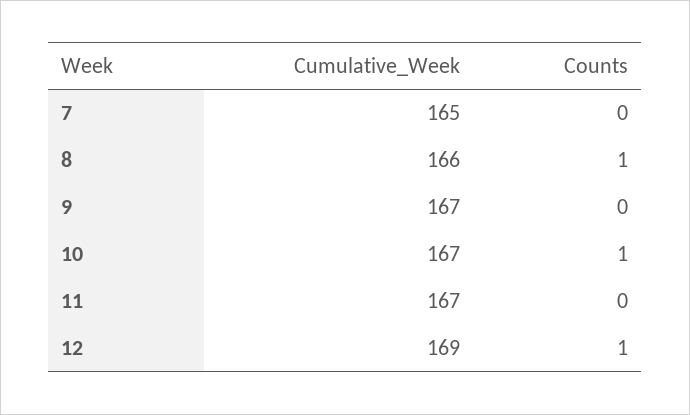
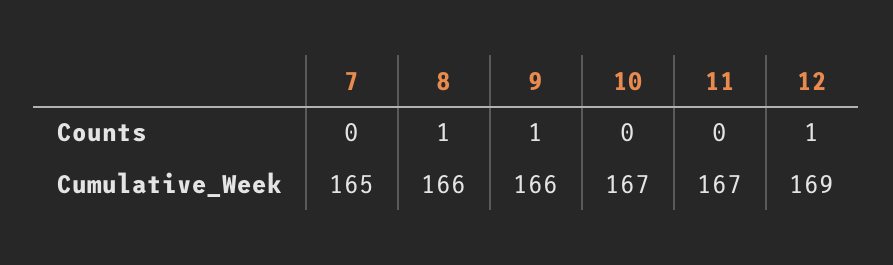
  {
    "Cumulative_Week": {
      "7": 165,
      "8": 166,
-     "9": 167,
+     "9": 166,
      "10": 167,
      "11": 167,
      "12": 169
    },
    "Counts": {
      "7": 0,
      "8": 1,
-     "9": 0,
+     "9": 1,
-     "10": 1,
+     "10": 0,
      "11": 0,
      "12": 1
    }
  }

